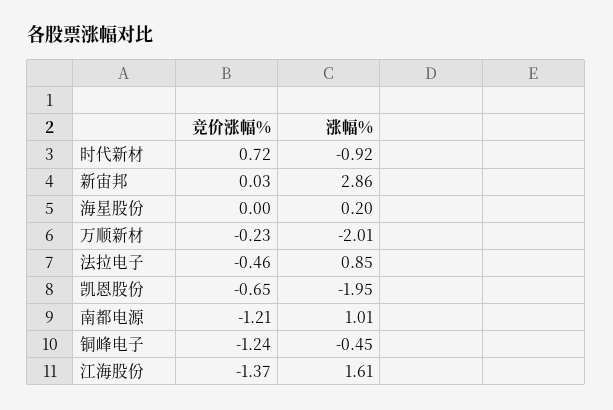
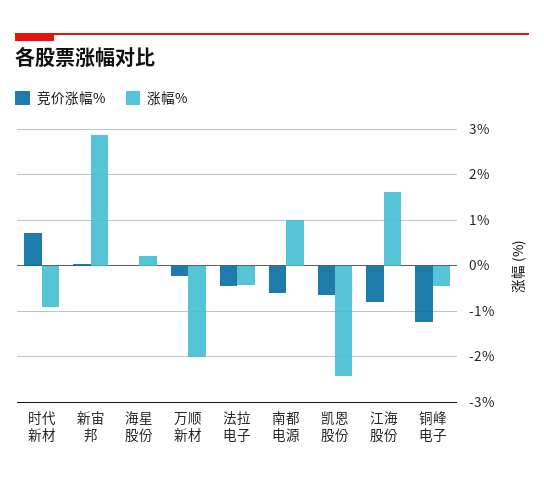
  {
    "竞价涨幅%": {
      "时代新材": 0.72,
      "新宙邦": 0.03,
      "海星股份": 0,
      "万顺新材": -0.23,
      "法拉电子": -0.46,
      "凯恩股份": -0.65,
-     "南都电源": -1.21,
+     "南都电源": -0.6,
      "铜峰电子": -1.24,
-     "江海股份": -1.37
+     "江海股份": -0.8
    },
    "涨幅%": {
      "时代新材": -0.92,
      "新宙邦": 2.86,
      "海星股份": 0.2,
      "万顺新材": -2.01,
-     "法拉电子": 0.85,
+     "法拉电子": -0.4,
-     "凯恩股份": -1.95,
+     "凯恩股份": -2.4,
      "南都电源": 1.01,
      "铜峰电子": -0.45,
      "江海股份": 1.61
    }
  }

